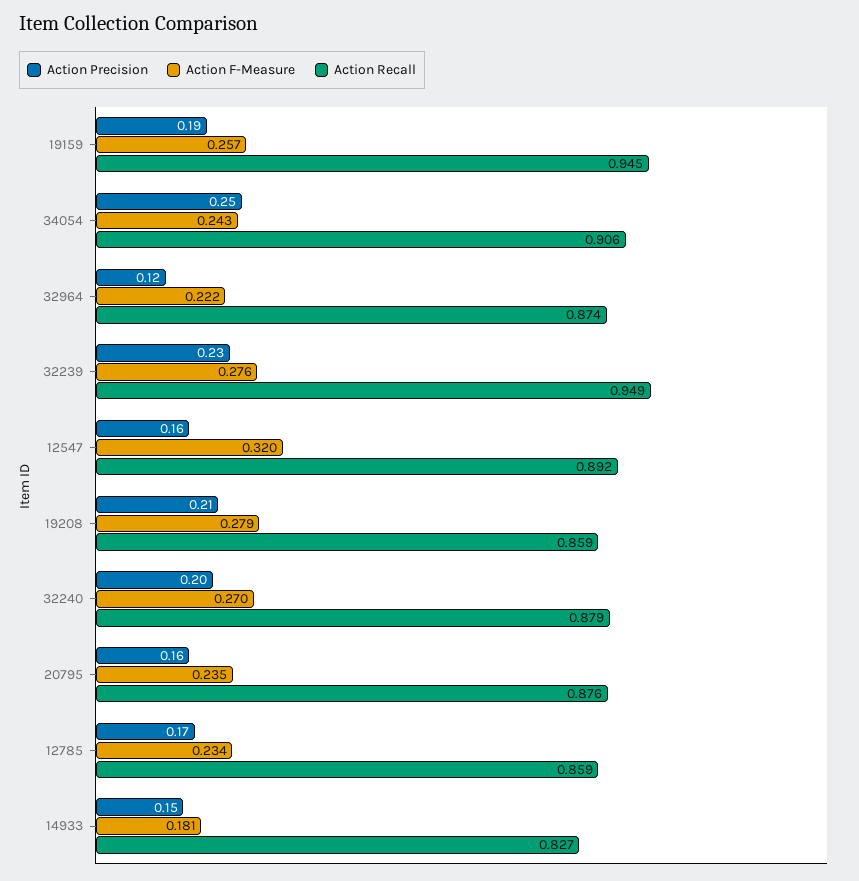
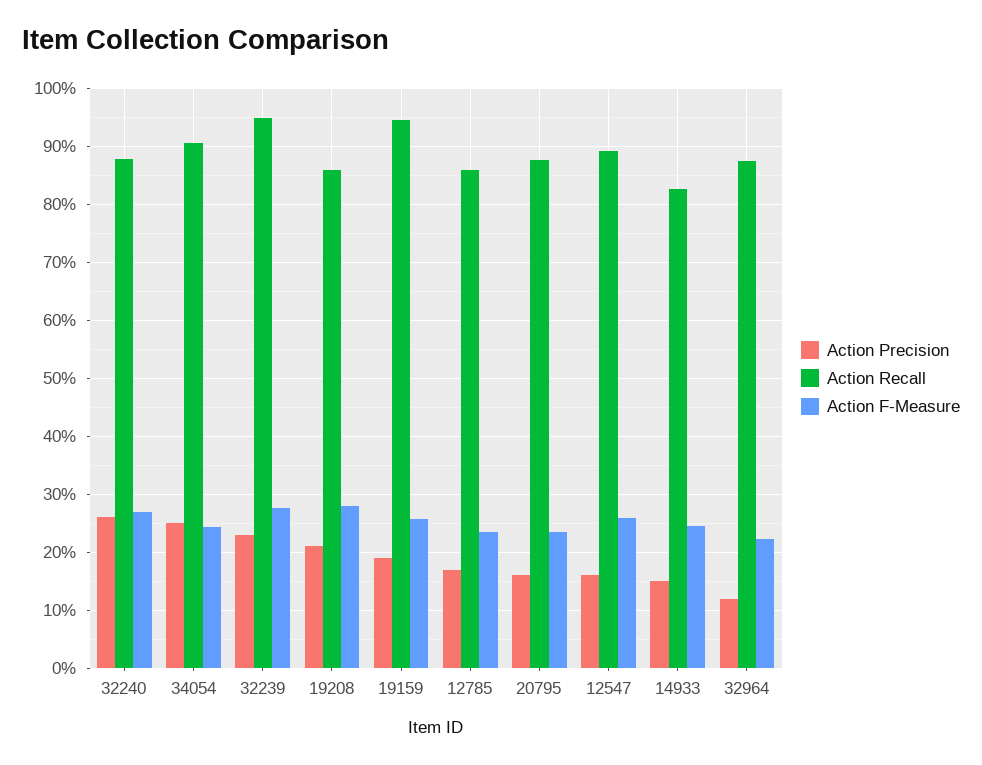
  {
    "Action Precision": {
      "19159": 0.19,
      "34054": 0.25,
      "32964": 0.12,
      "32239": 0.23,
      "12547": 0.16,
      "19208": 0.21,
-     "32240": 0.2,
+     "32240": 0.26,
      "20795": 0.16,
      "12785": 0.17,
      "14933": 0.15
    },
    "Action F-Measure": {
      "19159": 0.257,
      "34054": 0.243,
      "32964": 0.222,
      "32239": 0.276,
-     "12547": 0.32,
+     "12547": 0.26,
      "19208": 0.279,
      "32240": 0.27,
      "20795": 0.235,
      "12785": 0.234,
-     "14933": 0.181
+     "14933": 0.24
    },
    "Action Recall": {
      "19159": 0.945,
      "34054": 0.906,
      "32964": 0.874,
      "32239": 0.949,
      "12547": 0.892,
      "19208": 0.859,
      "32240": 0.879,
      "20795": 0.876,
      "12785": 0.859,
      "14933": 0.827
    }
  }

